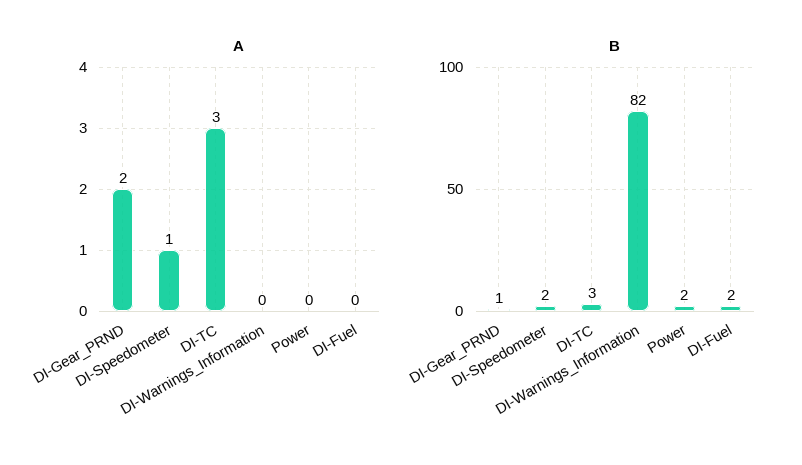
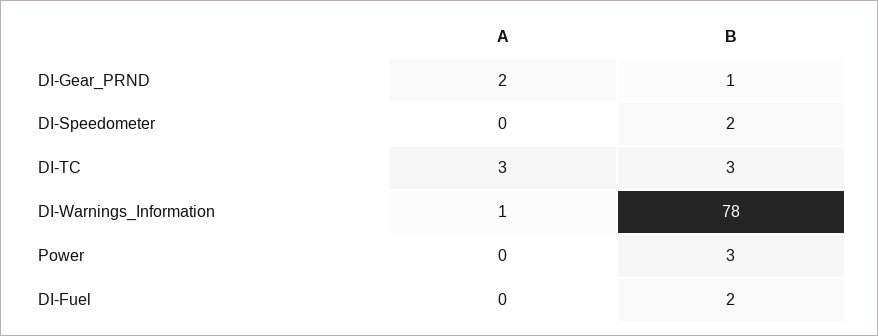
  {
    "A": {
      "DI-Gear_PRND": 2,
-     "DI-Speedometer": 1,
+     "DI-Speedometer": 0,
      "DI-TC": 3,
-     "DI-Warnings_Information": 0,
+     "DI-Warnings_Information": 1,
      "Power": 0,
      "DI-Fuel": 0
    },
    "B": {
      "DI-Gear_PRND": 1,
      "DI-Speedometer": 2,
      "DI-TC": 3,
-     "DI-Warnings_Information": 82,
+     "DI-Warnings_Information": 78,
-     "Power": 2,
+     "Power": 3,
      "DI-Fuel": 2
    }
  }

